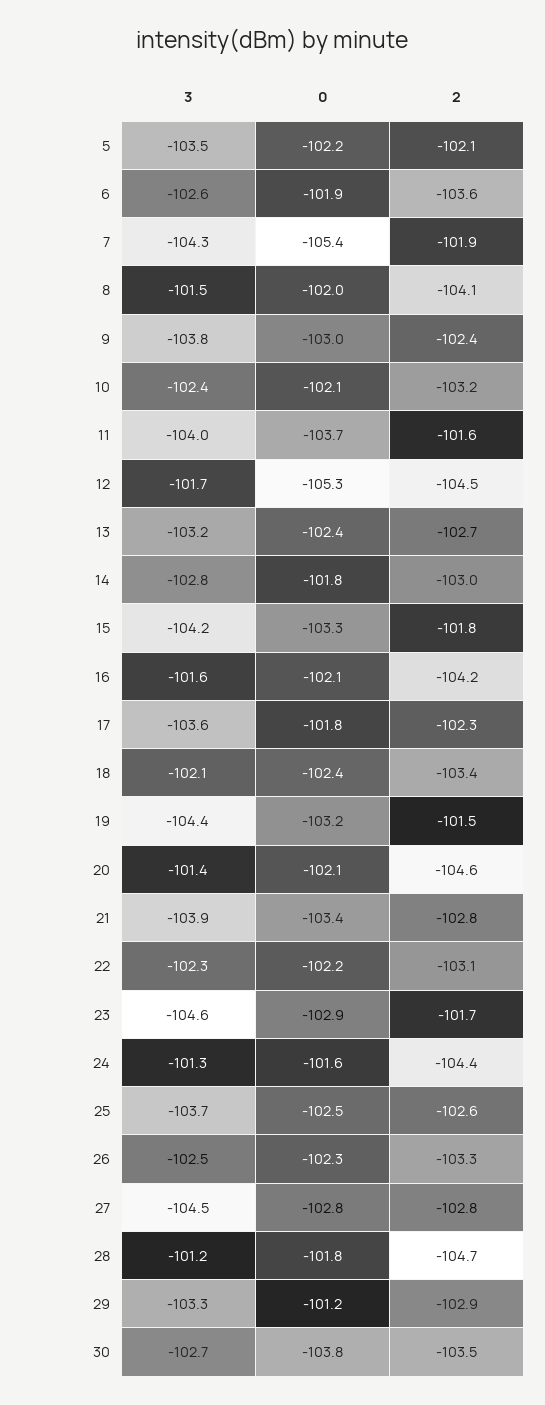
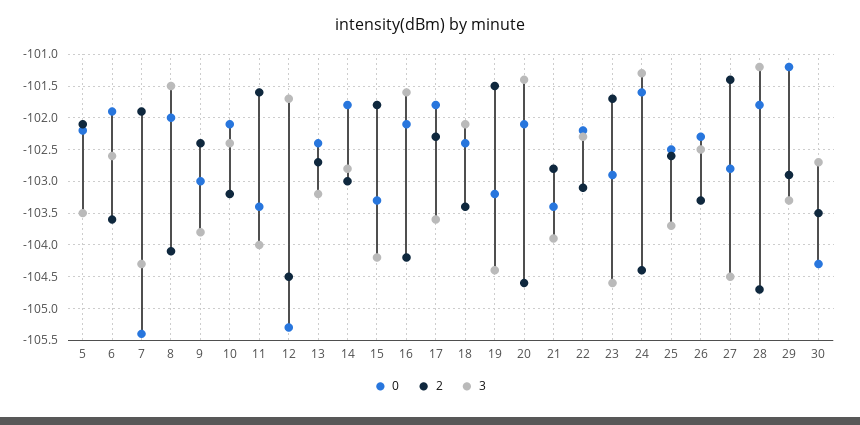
  {
    "3": {
      "5": -103.5,
      "6": -102.6,
      "7": -104.3,
      "8": -101.5,
      "9": -103.8,
      "10": -102.4,
      "11": -104,
      "12": -101.7,
      "13": -103.2,
      "14": -102.8,
      "15": -104.2,
      "16": -101.6,
      "17": -103.6,
      "18": -102.1,
      "19": -104.4,
      "20": -101.4,
      "21": -103.9,
      "22": -102.3,
      "23": -104.6,
      "24": -101.3,
      "25": -103.7,
      "26": -102.5,
      "27": -104.5,
      "28": -101.2,
      "29": -103.3,
      "30": -102.7
    },
    "0": {
      "5": -102.2,
      "6": -101.9,
      "7": -105.4,
      "8": -102,
      "9": -103,
      "10": -102.1,
-     "11": -103.7,
+     "11": -103.4,
      "12": -105.3,
      "13": -102.4,
      "14": -101.8,
      "15": -103.3,
      "16": -102.1,
      "17": -101.8,
      "18": -102.4,
      "19": -103.2,
      "20": -102.1,
      "21": -103.4,
      "22": -102.2,
      "23": -102.9,
      "24": -101.6,
      "25": -102.5,
      "26": -102.3,
      "27": -102.8,
      "28": -101.8,
      "29": -101.2,
-     "30": -103.8
+     "30": -104.3
    },
    "2": {
      "5": -102.1,
      "6": -103.6,
      "7": -101.9,
      "8": -104.1,
      "9": -102.4,
      "10": -103.2,
      "11": -101.6,
      "12": -104.5,
      "13": -102.7,
      "14": -103,
      "15": -101.8,
      "16": -104.2,
      "17": -102.3,
      "18": -103.4,
      "19": -101.5,
      "20": -104.6,
      "21": -102.8,
      "22": -103.1,
      "23": -101.7,
      "24": -104.4,
      "25": -102.6,
      "26": -103.3,
-     "27": -102.8,
+     "27": -101.4,
      "28": -104.7,
      "29": -102.9,
      "30": -103.5
    }
  }

